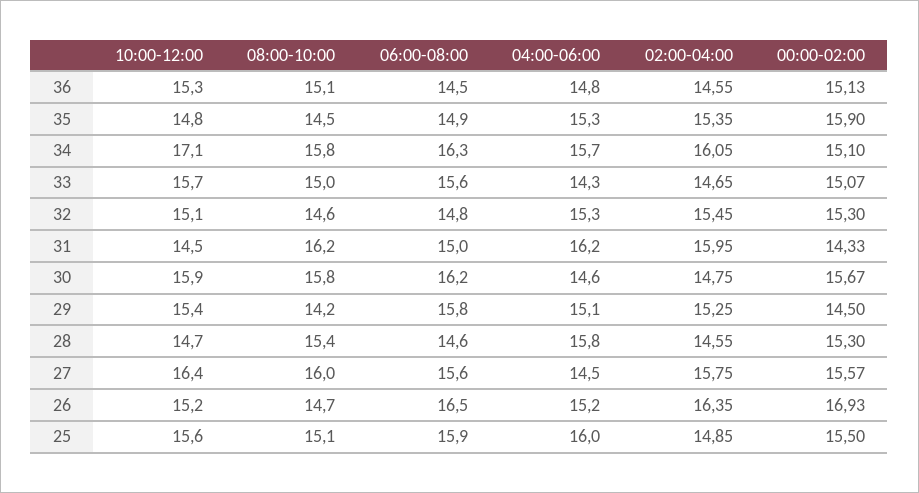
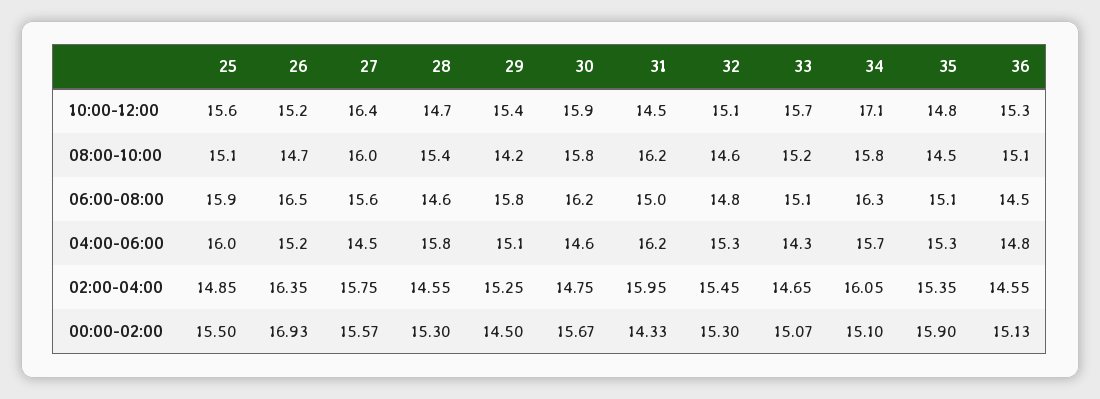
  {
    "10:00-12:00": {
      "36": 15.3,
      "35": 14.8,
      "34": 17.1,
      "33": 15.7,
      "32": 15.1,
      "31": 14.5,
      "30": 15.9,
      "29": 15.4,
      "28": 14.7,
      "27": 16.4,
      "26": 15.2,
      "25": 15.6
    },
    "08:00-10:00": {
      "36": 15.1,
      "35": 14.5,
      "34": 15.8,
-     "33": 15,
+     "33": 15.2,
      "32": 14.6,
      "31": 16.2,
      "30": 15.8,
      "29": 14.2,
      "28": 15.4,
      "27": 16,
      "26": 14.7,
      "25": 15.1
    },
    "06:00-08:00": {
      "36": 14.5,
-     "35": 14.9,
+     "35": 15.1,
      "34": 16.3,
-     "33": 15.6,
+     "33": 15.1,
      "32": 14.8,
      "31": 15,
      "30": 16.2,
      "29": 15.8,
      "28": 14.6,
      "27": 15.6,
      "26": 16.5,
      "25": 15.9
    },
    "04:00-06:00": {
      "36": 14.8,
      "35": 15.3,
      "34": 15.7,
      "33": 14.3,
      "32": 15.3,
      "31": 16.2,
      "30": 14.6,
      "29": 15.1,
      "28": 15.8,
      "27": 14.5,
      "26": 15.2,
      "25": 16
    },
    "02:00-04:00": {
      "36": 14.55,
      "35": 15.35,
      "34": 16.05,
      "33": 14.65,
      "32": 15.45,
      "31": 15.95,
      "30": 14.75,
      "29": 15.25,
      "28": 14.55,
      "27": 15.75,
      "26": 16.35,
      "25": 14.85
    },
    "00:00-02:00": {
      "36": 15.13,
      "35": 15.9,
      "34": 15.1,
      "33": 15.07,
      "32": 15.3,
      "31": 14.33,
      "30": 15.67,
      "29": 14.5,
      "28": 15.3,
      "27": 15.57,
      "26": 16.93,
      "25": 15.5
    }
  }

